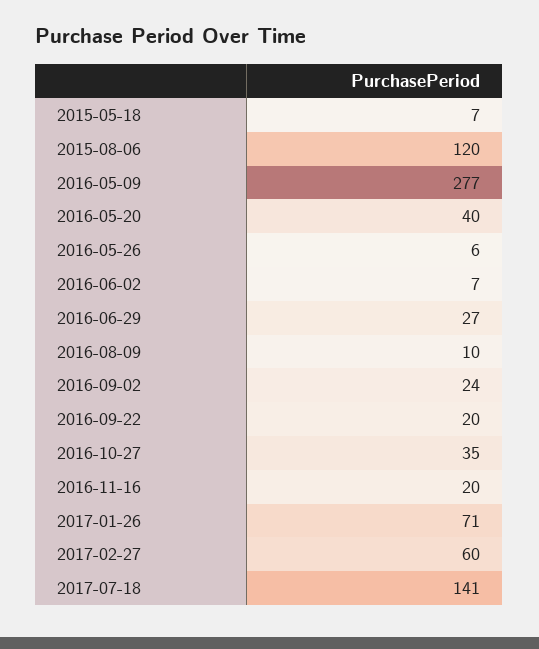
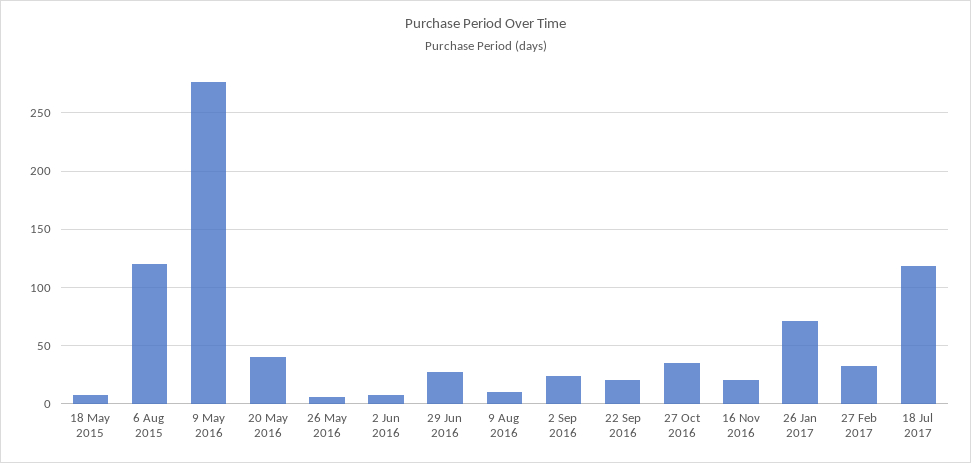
  {
    "2015-05-18": 7,
    "2015-08-06": 120,
    "2016-05-09": 277,
    "2016-05-20": 40,
    "2016-05-26": 6,
    "2016-06-02": 7,
    "2016-06-29": 27,
    "2016-08-09": 10,
    "2016-09-02": 24,
    "2016-09-22": 20,
    "2016-10-27": 35,
    "2016-11-16": 20,
    "2017-01-26": 71,
-   "2017-02-27": 60,
+   "2017-02-27": 30,
-   "2017-07-18": 141
+   "2017-07-18": 120
  }

